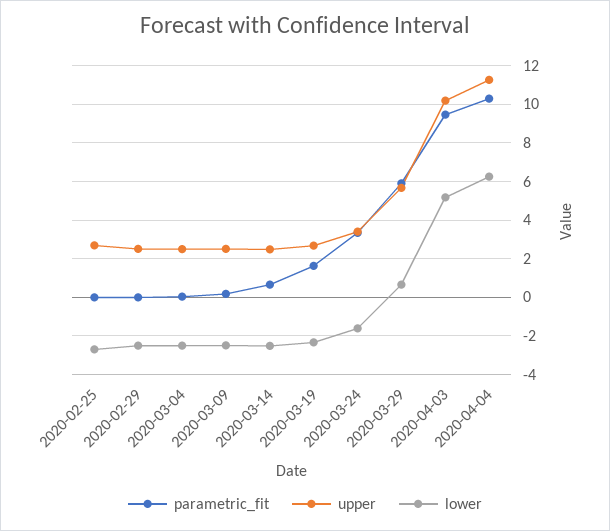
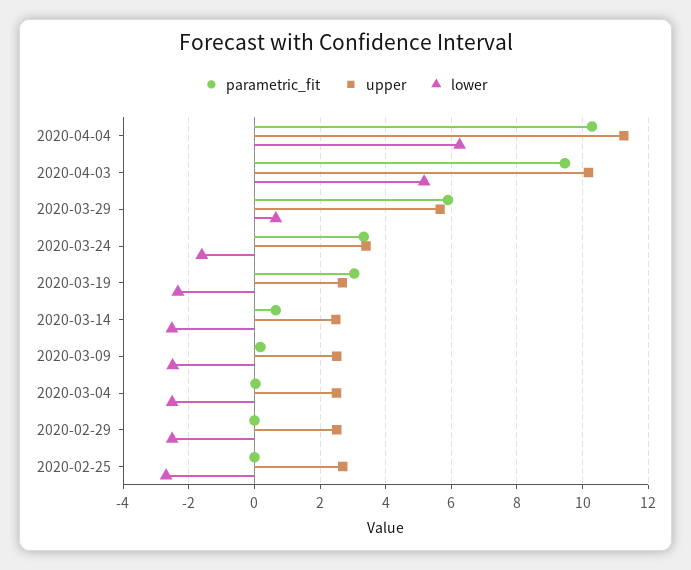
  {
    "parametric_fit": {
      "2020-02-25": 0,
      "2020-02-29": 0,
      "2020-03-04": 0,
      "2020-03-09": 0.2,
      "2020-03-14": 0.6,
-     "2020-03-19": 1.5,
+     "2020-03-19": 3,
      "2020-03-24": 3.4,
      "2020-03-29": 6,
      "2020-04-03": 9.4,
      "2020-04-04": 10.2
    },
    "upper": {
      "2020-02-25": 2.6,
      "2020-02-29": 2.6,
      "2020-03-04": 2.6,
      "2020-03-09": 2.6,
      "2020-03-14": 2.4,
      "2020-03-19": 2.6,
      "2020-03-24": 3.4,
      "2020-03-29": 5.6,
      "2020-04-03": 10.2,
      "2020-04-04": 11.2
    },
    "lower": {
      "2020-02-25": -2.6,
      "2020-02-29": -2.6,
      "2020-03-04": -2.6,
      "2020-03-09": -2.4,
      "2020-03-14": -2.6,
      "2020-03-19": -2.4,
      "2020-03-24": -1.6,
      "2020-03-29": 0.6,
      "2020-04-03": 5.2,
      "2020-04-04": 6.2
    }
  }

